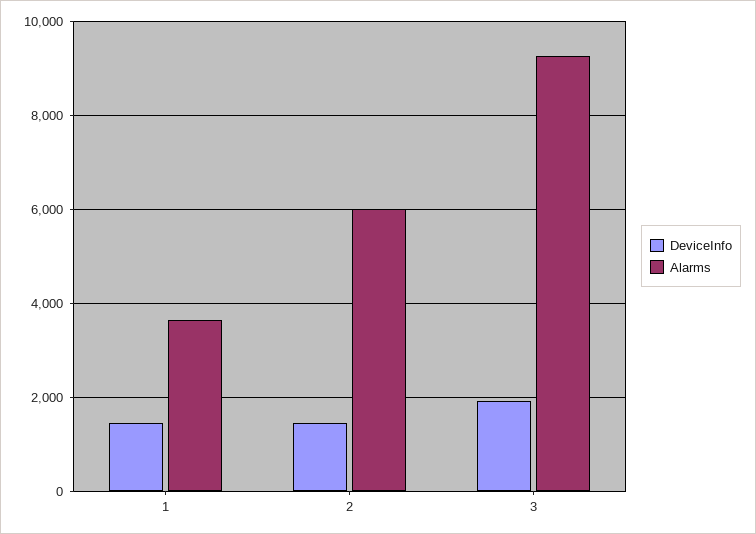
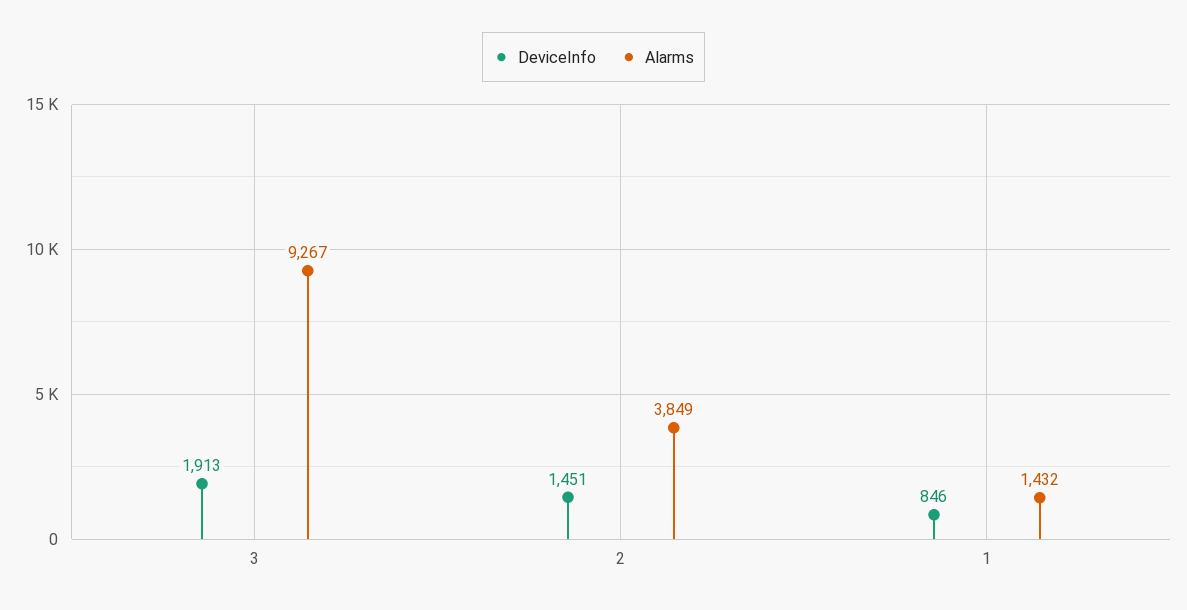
  {
    "DeviceInfo": {
-     "1": 1400,
+     "1": 846,
      "2": 1451,
      "3": 1913
    },
    "Alarms": {
-     "1": 3600,
+     "1": 1432,
-     "2": 6000,
+     "2": 3849,
      "3": 9267
    }
  }

